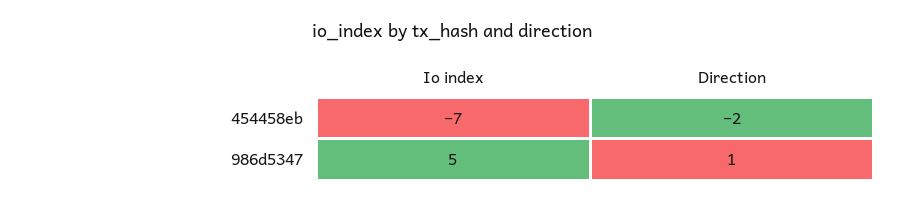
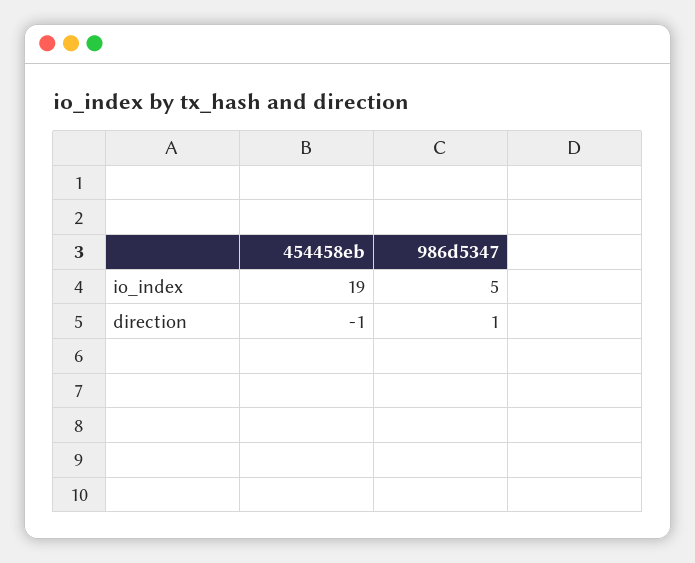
  {
    "Io index": {
-     "454458eb": -7,
+     "454458eb": 19,
      "986d5347": 5
    },
    "Direction": {
-     "454458eb": -2,
+     "454458eb": -1,
      "986d5347": 1
    }
  }

